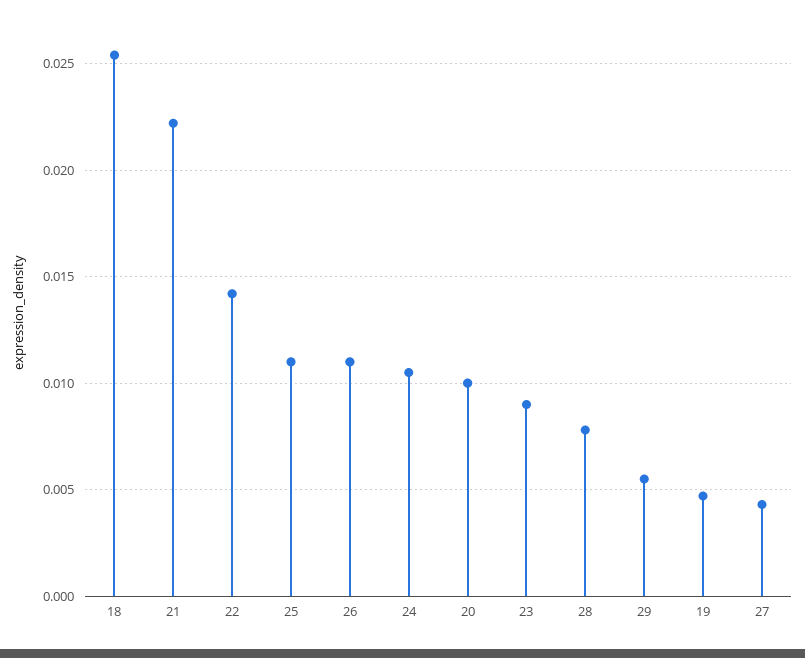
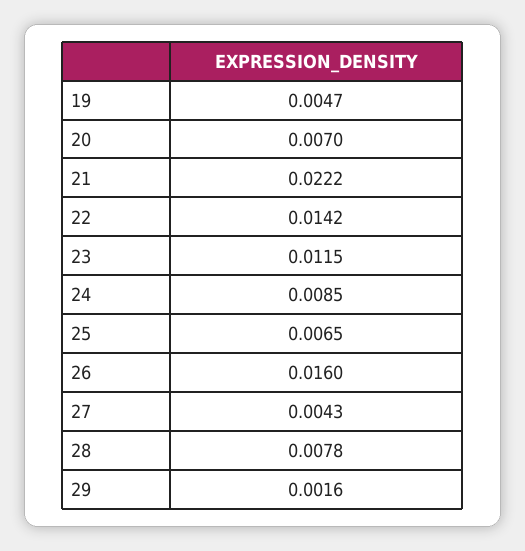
  {
-   "18": 0.0255,
    "21": 0.0222,
    "22": 0.0142,
-   "25": 0.011,
+   "25": 0.0065,
-   "26": 0.011,
+   "26": 0.016,
-   "24": 0.0105,
+   "24": 0.0085,
-   "20": 0.01,
+   "20": 0.007,
-   "23": 0.009,
+   "23": 0.0115,
    "28": 0.0078,
-   "29": 0.0055,
+   "29": 0.0016,
    "19": 0.0047,
    "27": 0.0043
  }

